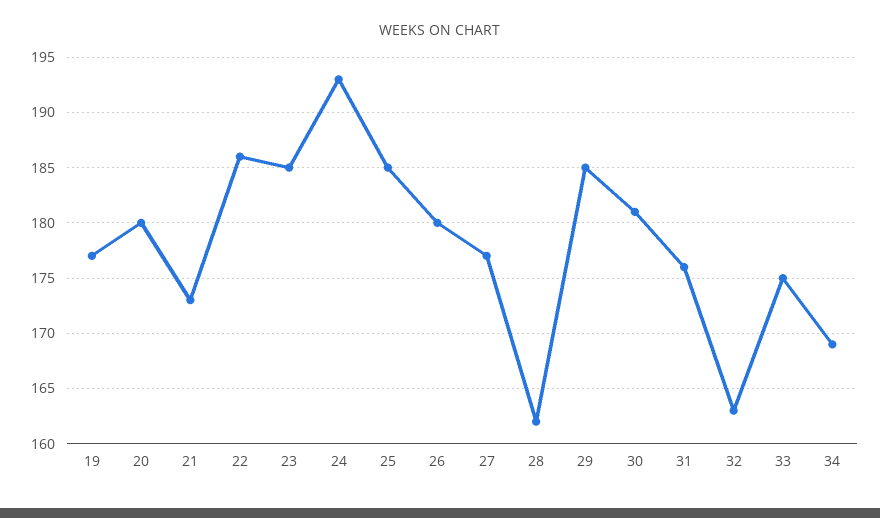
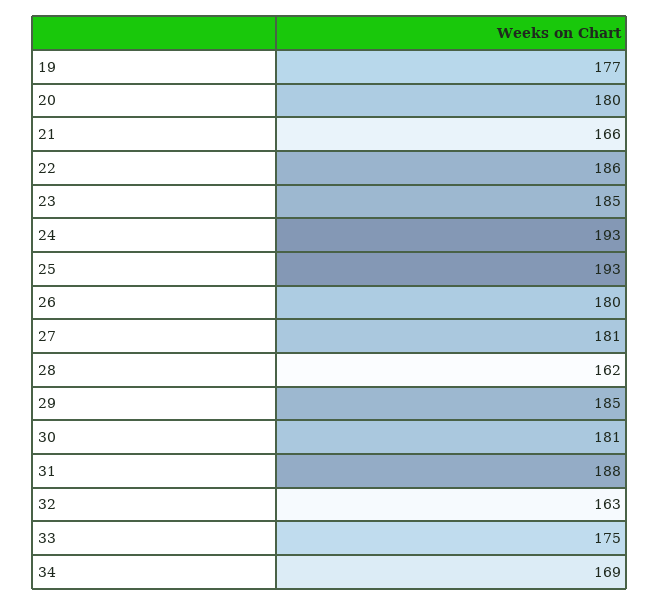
  {
    "19": 177,
    "20": 180,
-   "21": 173,
+   "21": 166,
    "22": 186,
    "23": 185,
    "24": 193,
-   "25": 185,
+   "25": 193,
    "26": 180,
-   "27": 177,
+   "27": 181,
    "28": 162,
    "29": 185,
    "30": 181,
-   "31": 176,
+   "31": 188,
    "32": 163,
    "33": 175,
    "34": 169
  }

